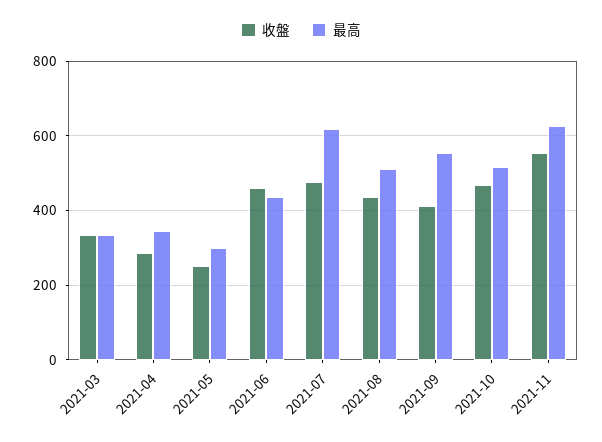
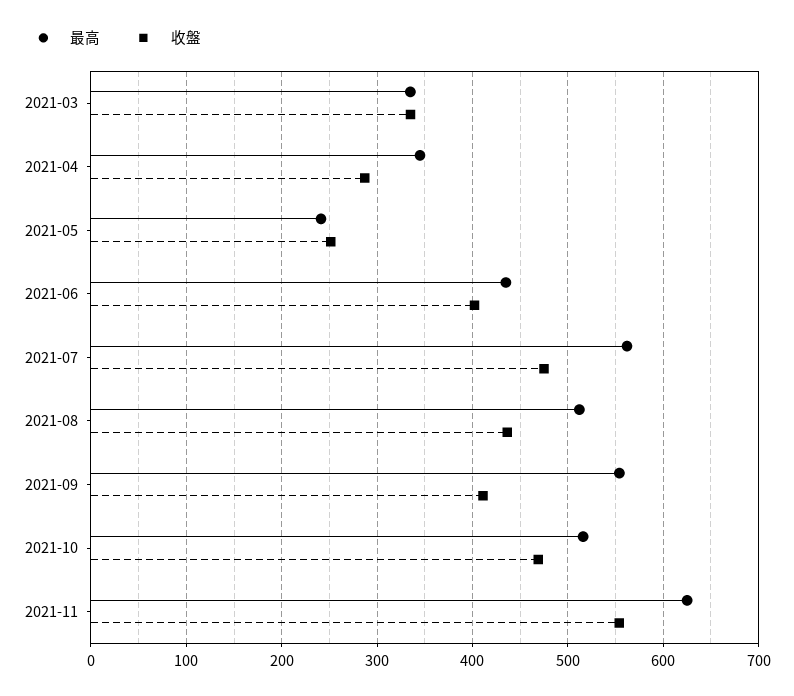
  {
    "收盤": {
      "2021-03": 340,
      "2021-04": 290,
      "2021-05": 250,
-     "2021-06": 460,
+     "2021-06": 400,
      "2021-07": 480,
      "2021-08": 440,
      "2021-09": 410,
      "2021-10": 470,
      "2021-11": 550
    },
    "最高": {
      "2021-03": 340,
      "2021-04": 350,
-     "2021-05": 300,
+     "2021-05": 240,
      "2021-06": 440,
-     "2021-07": 620,
+     "2021-07": 560,
      "2021-08": 510,
      "2021-09": 550,
      "2021-10": 520,
      "2021-11": 630
    }
  }

